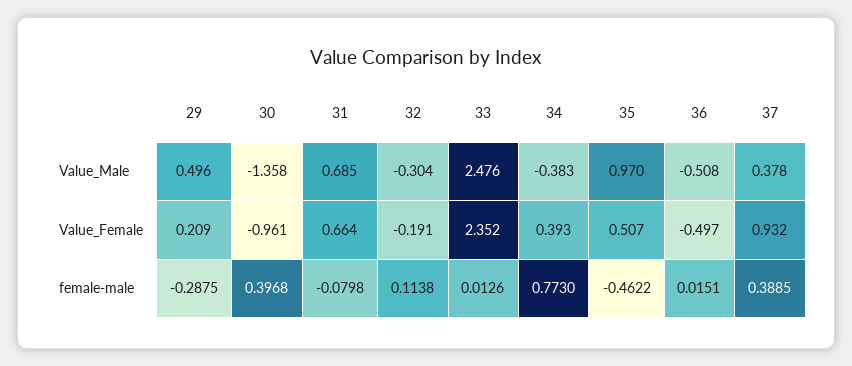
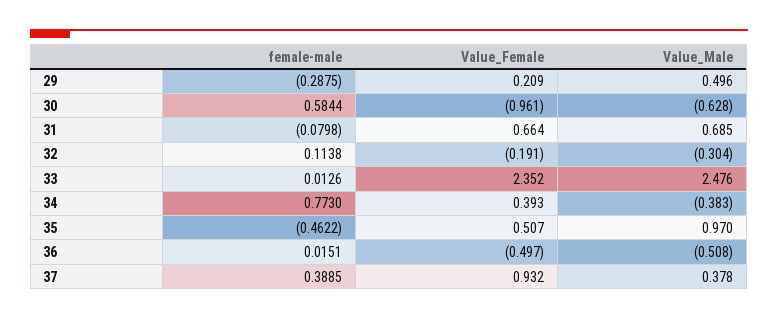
  {
    "29": {
      "Value_Male": 0.496,
      "Value_Female": 0.209,
      "female-male": -0.2875
    },
    "30": {
-     "Value_Male": -1.358,
+     "Value_Male": -0.628,
      "Value_Female": -0.961,
-     "female-male": 0.3968
+     "female-male": 0.5844
    },
    "31": {
      "Value_Male": 0.685,
      "Value_Female": 0.664,
      "female-male": -0.0798
    },
    "32": {
      "Value_Male": -0.304,
      "Value_Female": -0.191,
      "female-male": 0.1138
    },
    "33": {
      "Value_Male": 2.476,
      "Value_Female": 2.352,
      "female-male": 0.0126
    },
    "34": {
      "Value_Male": -0.383,
      "Value_Female": 0.393,
      "female-male": 0.773
    },
    "35": {
      "Value_Male": 0.97,
      "Value_Female": 0.507,
      "female-male": -0.4622
    },
    "36": {
      "Value_Male": -0.508,
      "Value_Female": -0.497,
      "female-male": 0.0151
    },
    "37": {
      "Value_Male": 0.378,
      "Value_Female": 0.932,
      "female-male": 0.3885
    }
  }

